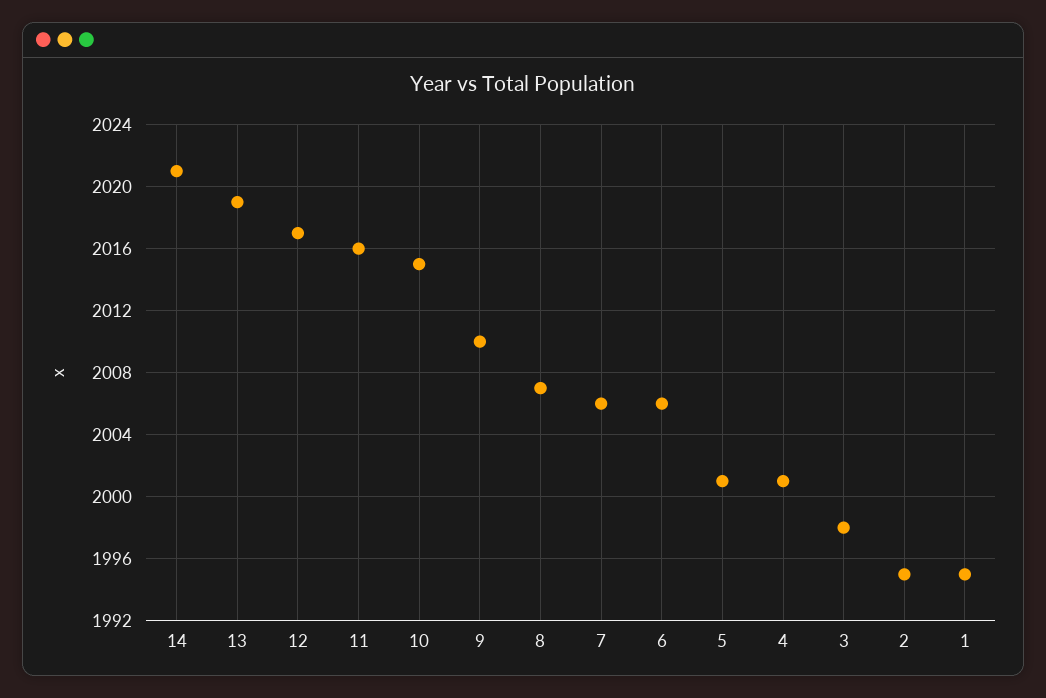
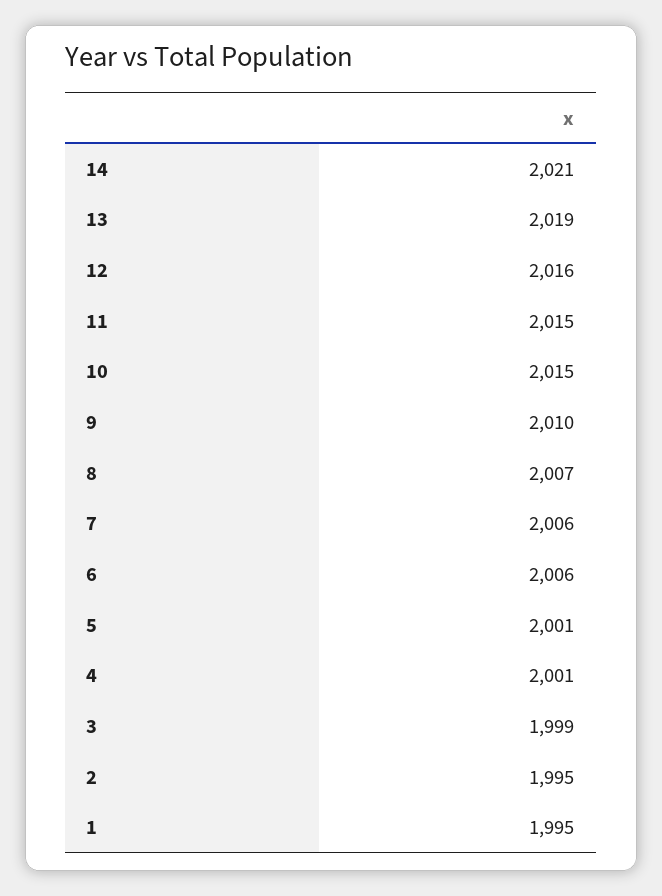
  {
    "14": 2021,
    "13": 2019,
-   "12": 2017,
+   "12": 2016,
-   "11": 2016,
+   "11": 2015,
    "10": 2015,
    "9": 2010,
    "8": 2007,
    "7": 2006,
    "6": 2006,
    "5": 2001,
    "4": 2001,
-   "3": 1998,
+   "3": 1999,
    "2": 1995,
    "1": 1995
  }

